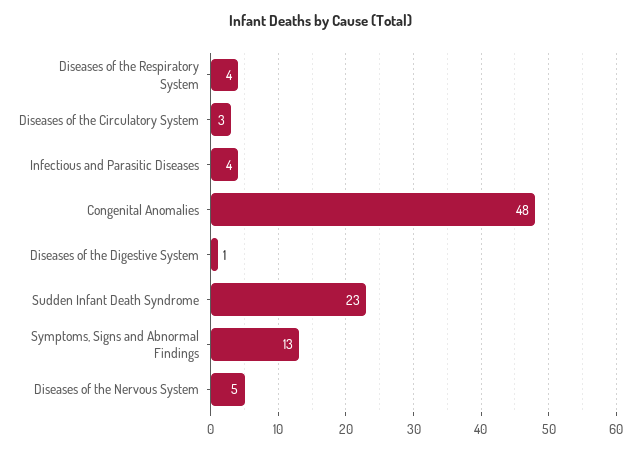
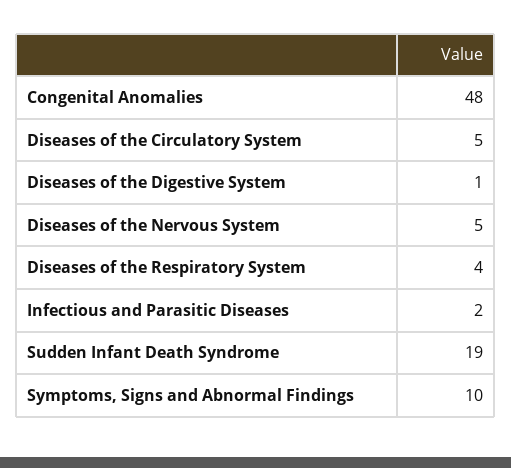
  {
    "Diseases of the Respiratory System": 4,
-   "Diseases of the Circulatory System": 3,
+   "Diseases of the Circulatory System": 5,
-   "Infectious and Parasitic Diseases": 4,
+   "Infectious and Parasitic Diseases": 2,
    "Congenital Anomalies": 48,
    "Diseases of the Digestive System": 1,
-   "Sudden Infant Death Syndrome": 23,
+   "Sudden Infant Death Syndrome": 19,
-   "Symptoms, Signs and Abnormal Findings": 13,
+   "Symptoms, Signs and Abnormal Findings": 10,
    "Diseases of the Nervous System": 5
  }

